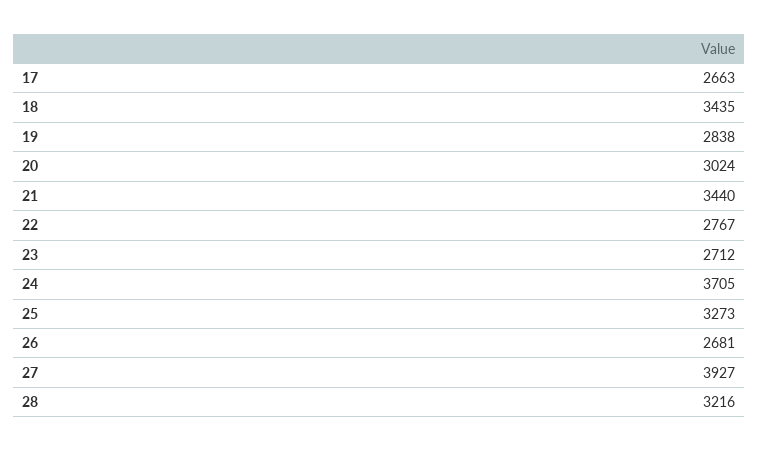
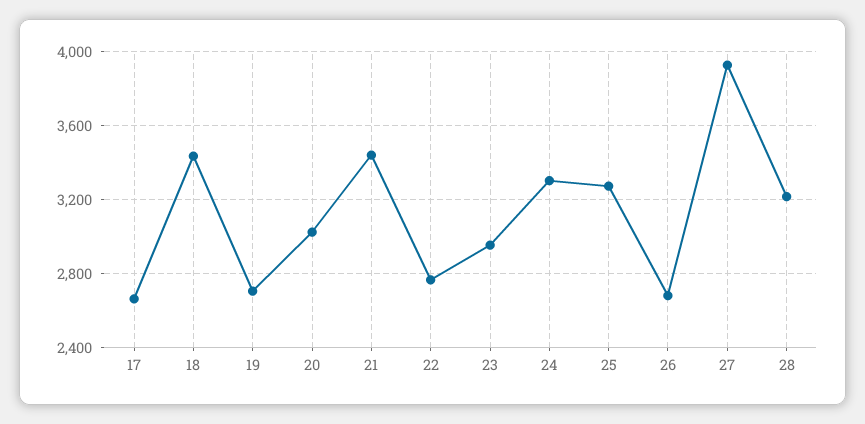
  {
    "17": 2663,
    "18": 3435,
-   "19": 2838,
+   "19": 2700,
    "20": 3024,
    "21": 3440,
    "22": 2767,
-   "23": 2712,
+   "23": 2950,
-   "24": 3705,
+   "24": 3300,
    "25": 3273,
    "26": 2681,
    "27": 3927,
    "28": 3216
  }

